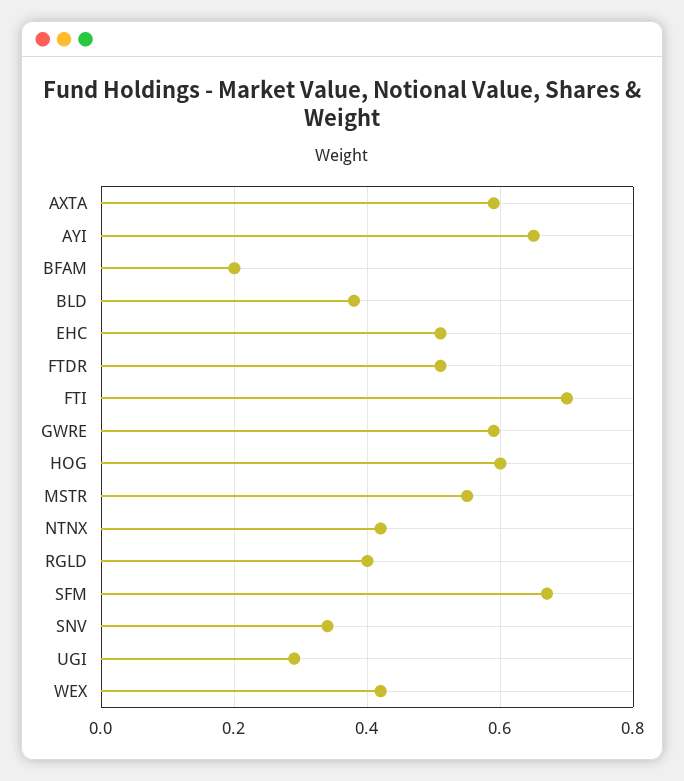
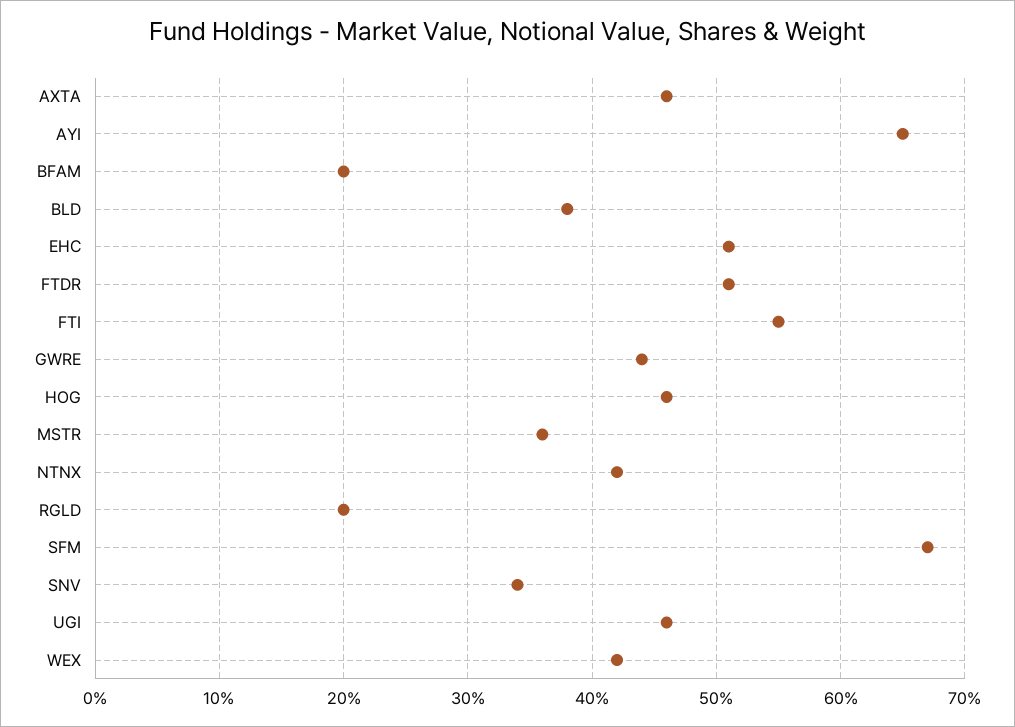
  {
-   "AXTA": 0.6,
+   "AXTA": 0.46,
    "AYI": 0.65,
    "BFAM": 0.2,
    "BLD": 0.38,
    "EHC": 0.51,
    "FTDR": 0.51,
-   "FTI": 0.7,
+   "FTI": 0.55,
-   "GWRE": 0.6,
+   "GWRE": 0.44,
-   "HOG": 0.6,
+   "HOG": 0.46,
-   "MSTR": 0.55,
+   "MSTR": 0.36,
    "NTNX": 0.42,
-   "RGLD": 0.4,
+   "RGLD": 0.2,
    "SFM": 0.67,
    "SNV": 0.34,
-   "UGI": 0.3,
+   "UGI": 0.46,
    "WEX": 0.42
  }

